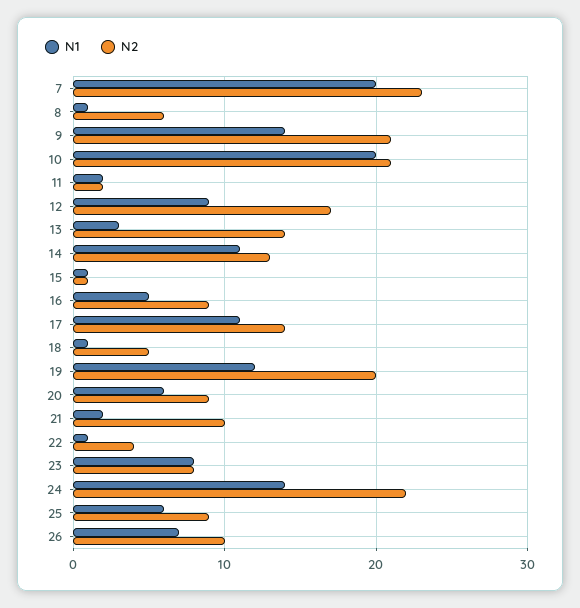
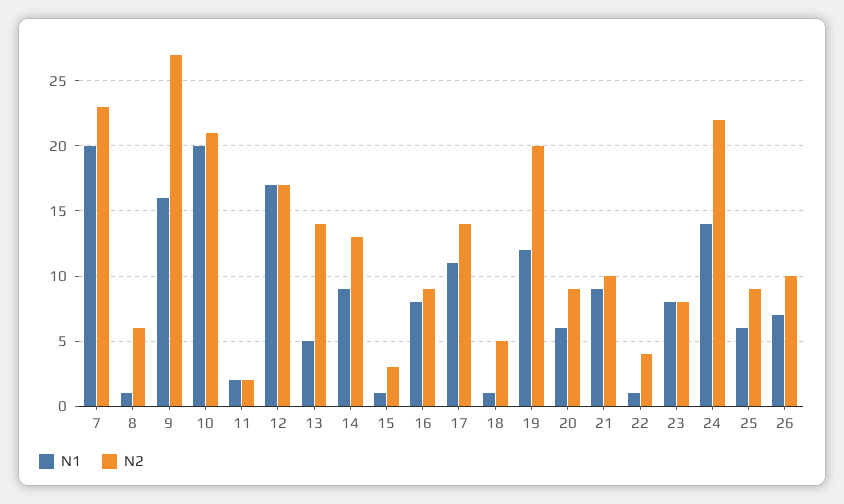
  {
    "N1": {
      "7": 20,
      "8": 1,
-     "9": 14,
+     "9": 16,
      "10": 20,
      "11": 2,
-     "12": 9,
+     "12": 17,
-     "13": 3,
+     "13": 5,
-     "14": 11,
+     "14": 9,
      "15": 1,
-     "16": 5,
+     "16": 8,
      "17": 11,
      "18": 1,
      "19": 12,
      "20": 6,
-     "21": 2,
+     "21": 9,
      "22": 1,
      "23": 8,
      "24": 14,
      "25": 6,
      "26": 7
    },
    "N2": {
      "7": 23,
      "8": 6,
-     "9": 21,
+     "9": 27,
      "10": 21,
      "11": 2,
      "12": 17,
      "13": 14,
      "14": 13,
-     "15": 1,
+     "15": 3,
      "16": 9,
      "17": 14,
      "18": 5,
      "19": 20,
      "20": 9,
      "21": 10,
      "22": 4,
      "23": 8,
      "24": 22,
      "25": 9,
      "26": 10
    }
  }

